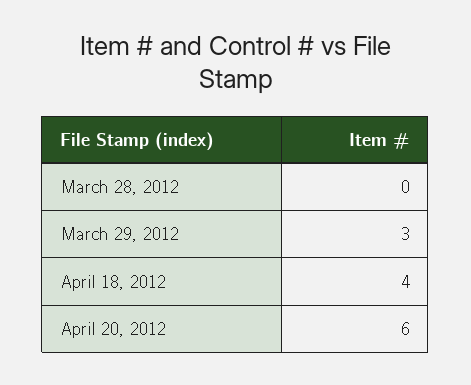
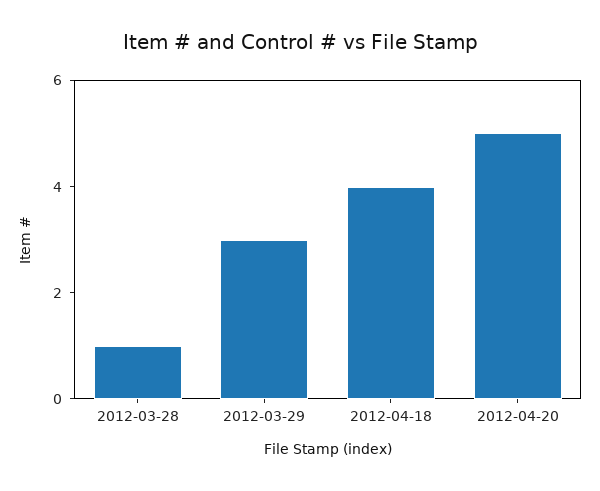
  {
-   "March 28, 2012": 0,
+   "March 28, 2012": 1,
    "March 29, 2012": 3,
    "April 18, 2012": 4,
-   "April 20, 2012": 6
+   "April 20, 2012": 5
  }

